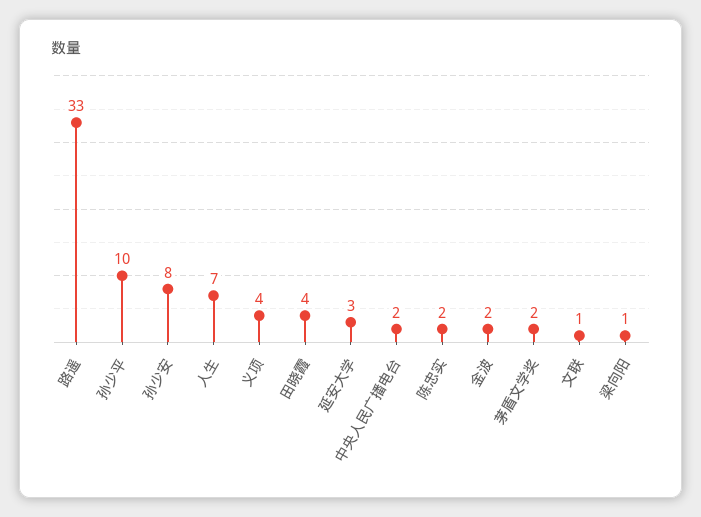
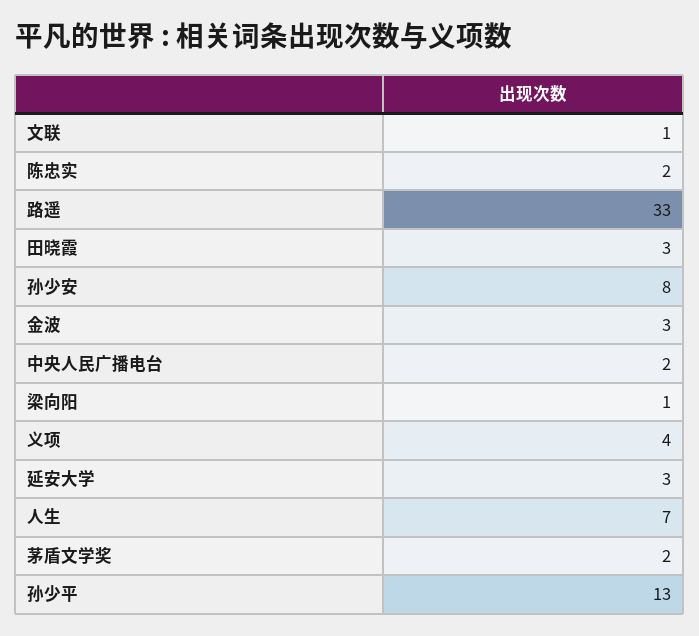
  {
    "路遥": 33,
-   "孙少平": 10,
+   "孙少平": 13,
    "孙少安": 8,
    "人生": 7,
    "义项": 4,
-   "田晓霞": 4,
+   "田晓霞": 3,
    "延安大学": 3,
    "中央人民广播电台": 2,
    "陈忠实": 2,
-   "金波": 2,
+   "金波": 3,
    "茅盾文学奖": 2,
    "文联": 1,
    "梁向阳": 1
  }

